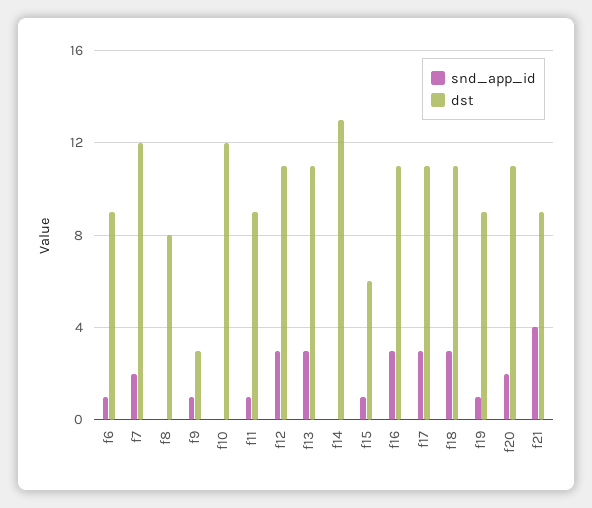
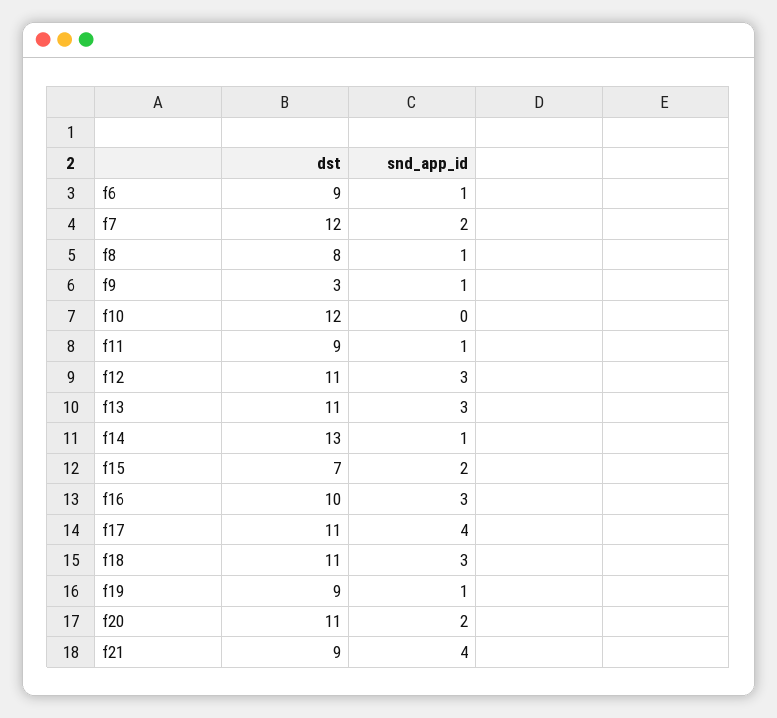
  {
    "snd_app_id": {
      "f6": 1,
      "f7": 2,
-     "f8": 0,
+     "f8": 1,
      "f9": 1,
      "f10": 0,
      "f11": 1,
      "f12": 3,
      "f13": 3,
-     "f14": 0,
+     "f14": 1,
-     "f15": 1,
+     "f15": 2,
      "f16": 3,
-     "f17": 3,
+     "f17": 4,
      "f18": 3,
      "f19": 1,
      "f20": 2,
      "f21": 4
    },
    "dst": {
      "f6": 9,
      "f7": 12,
      "f8": 8,
      "f9": 3,
      "f10": 12,
      "f11": 9,
      "f12": 11,
      "f13": 11,
      "f14": 13,
-     "f15": 6,
+     "f15": 7,
-     "f16": 11,
+     "f16": 10,
      "f17": 11,
      "f18": 11,
      "f19": 9,
      "f20": 11,
      "f21": 9
    }
  }

